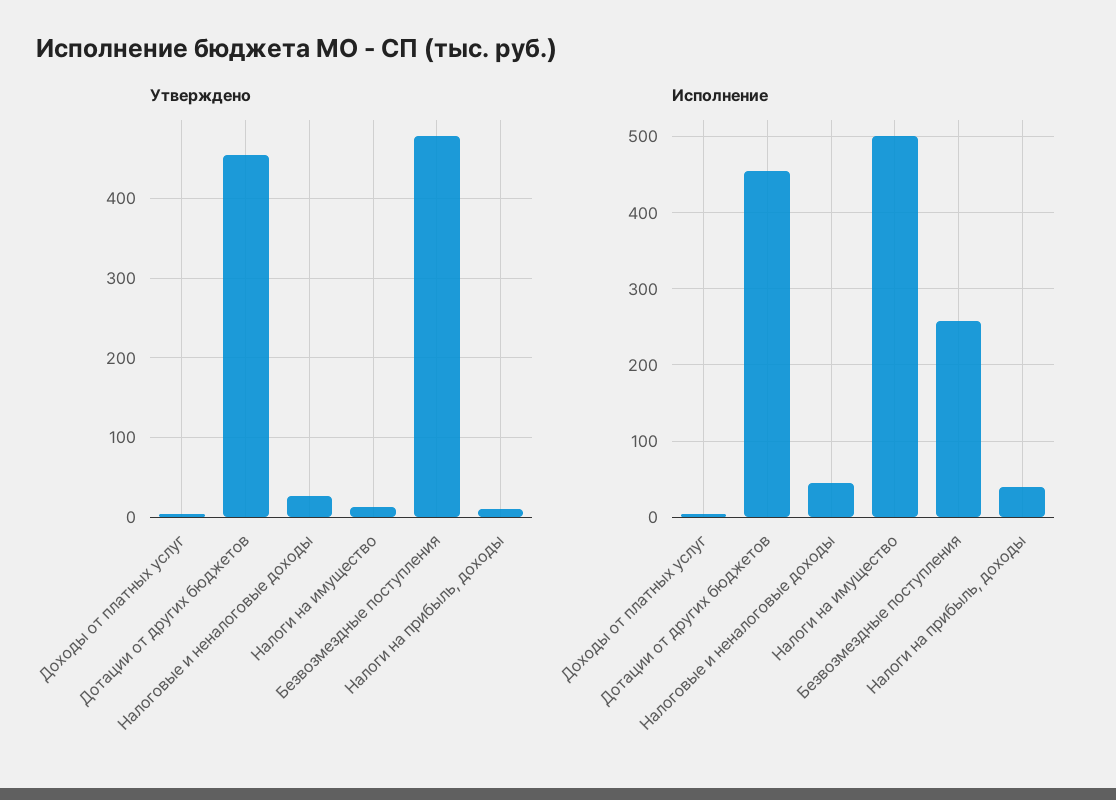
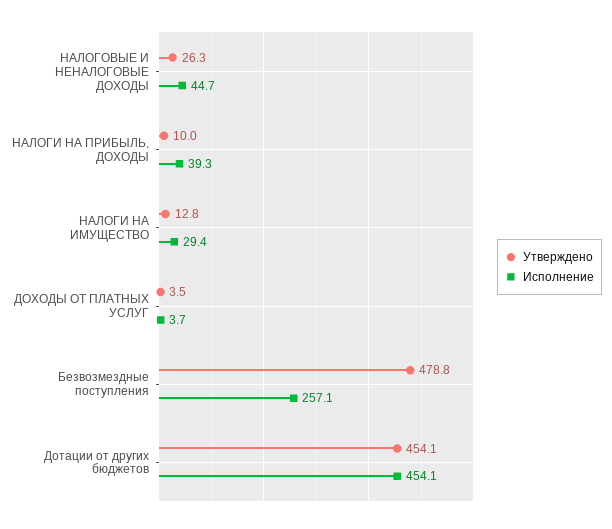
  {
    "Утверждено": {
      "Доходы от платных услуг": 3.5,
      "Дотации от других бюджетов": 454.1,
      "Налоговые и неналоговые доходы": 26.3,
      "Налоги на имущество": 12.8,
      "Безвозмездные поступления": 478.8,
      "Налоги на прибыль, доходы": 10
    },
    "Исполнение": {
      "Доходы от платных услуг": 3.7,
      "Дотации от других бюджетов": 454.1,
      "Налоговые и неналоговые доходы": 44.7,
-     "Налоги на имущество": 500,
+     "Налоги на имущество": 29.4,
      "Безвозмездные поступления": 257.1,
      "Налоги на прибыль, доходы": 39.3
    }
  }

